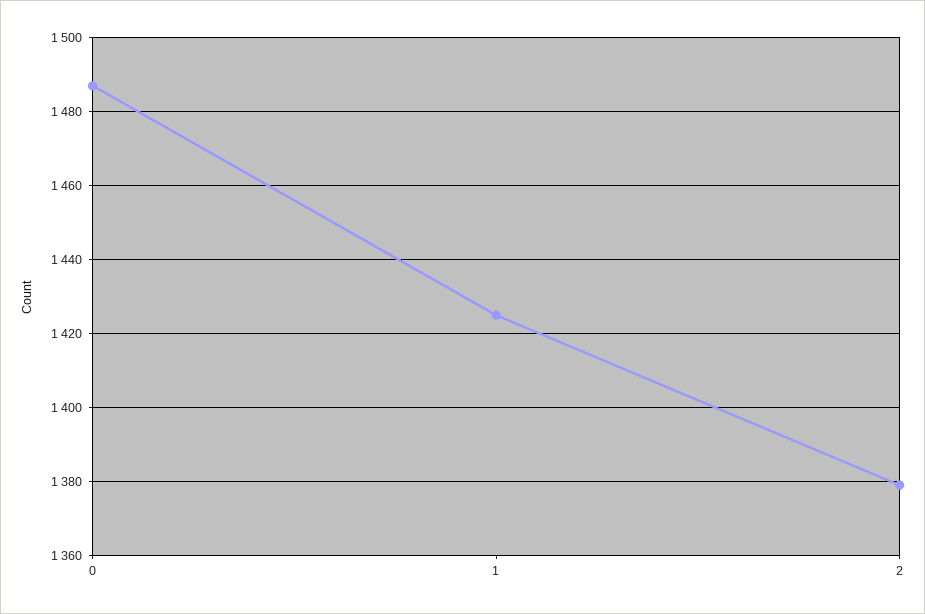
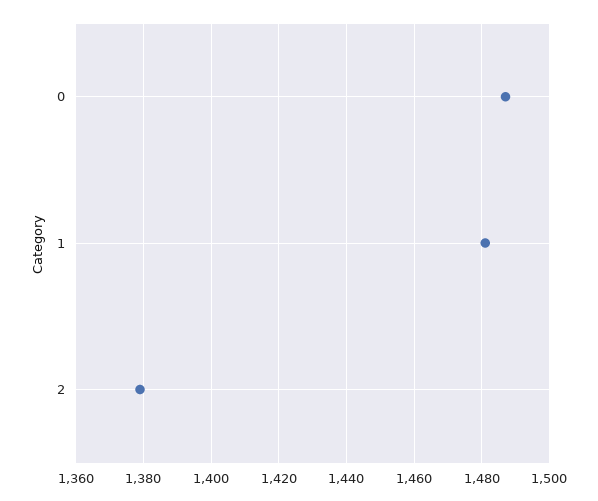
  {
    "0": 1485,
-   "1": 1425,
+   "1": 1480,
    "2": 1380
  }

